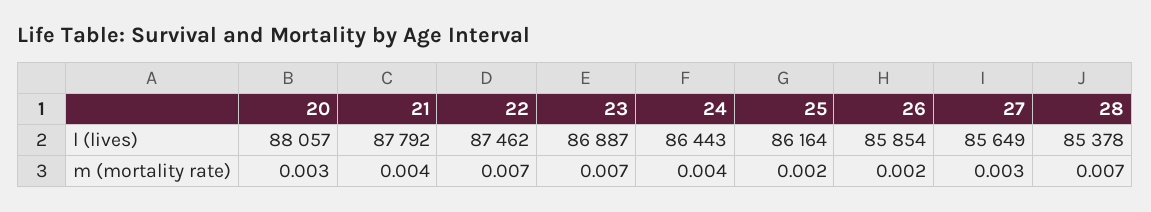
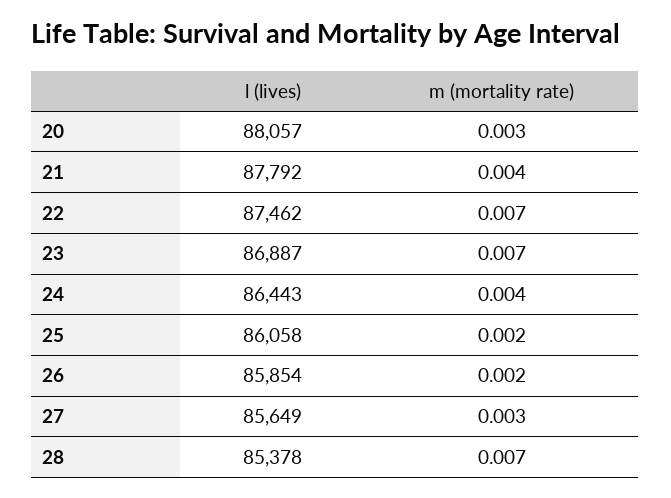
  {
    "20": {
      "l (lives)": 88057,
      "m (mortality rate)": 0.003
    },
    "21": {
      "l (lives)": 87792,
      "m (mortality rate)": 0.004
    },
    "22": {
      "l (lives)": 87462,
      "m (mortality rate)": 0.007
    },
    "23": {
      "l (lives)": 86887,
      "m (mortality rate)": 0.007
    },
    "24": {
      "l (lives)": 86443,
      "m (mortality rate)": 0.004
    },
    "25": {
-     "l (lives)": 86164,
+     "l (lives)": 86058,
      "m (mortality rate)": 0.002
    },
    "26": {
      "l (lives)": 85854,
      "m (mortality rate)": 0.002
    },
    "27": {
      "l (lives)": 85649,
      "m (mortality rate)": 0.003
    },
    "28": {
      "l (lives)": 85378,
      "m (mortality rate)": 0.007
    }
  }

